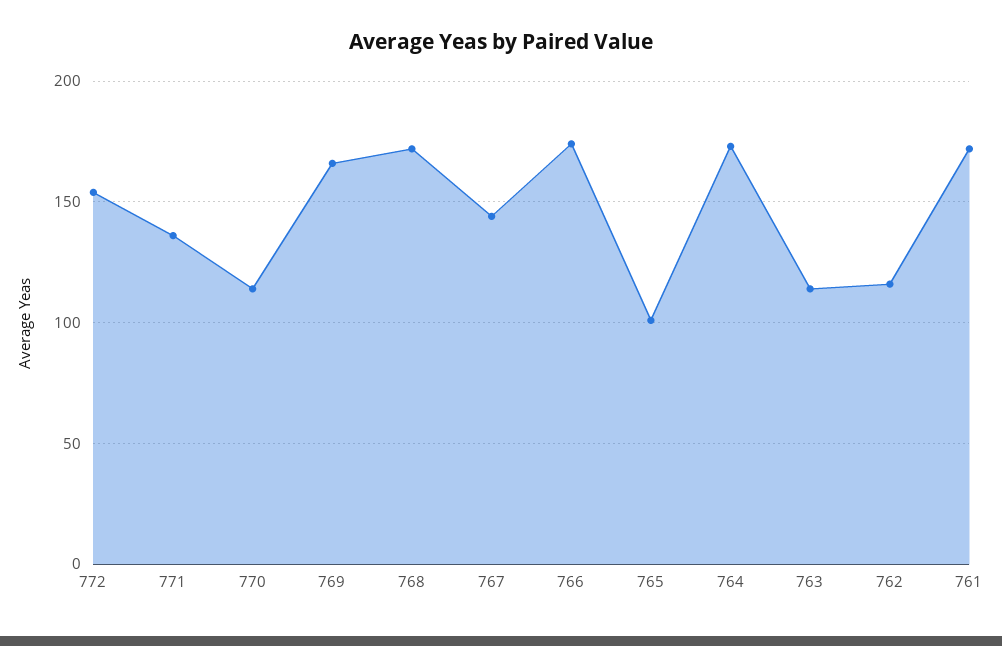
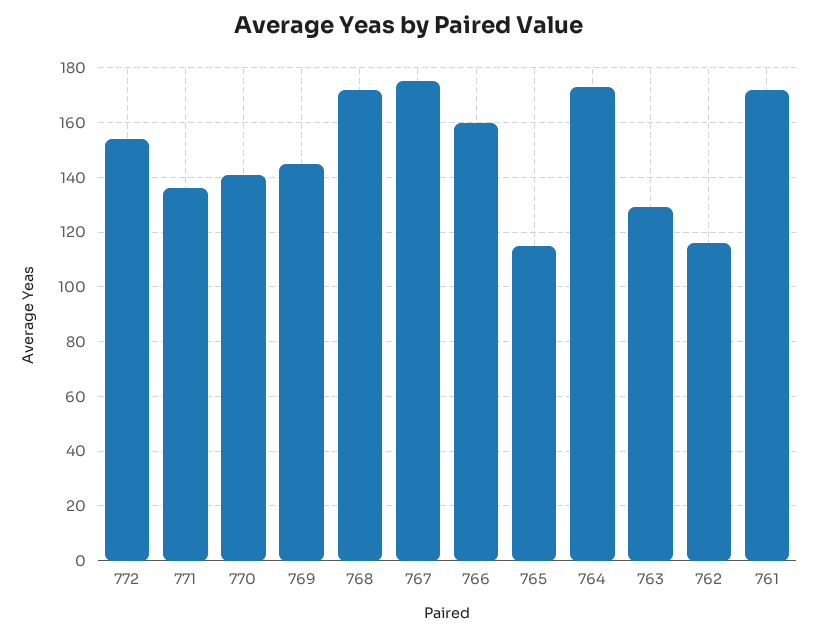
  {
    "772": 155,
    "771": 135,
-   "770": 115,
+   "770": 140,
-   "769": 165,
+   "769": 145,
    "768": 170,
-   "767": 145,
+   "767": 175,
-   "766": 175,
+   "766": 160,
-   "765": 100,
+   "765": 115,
    "764": 175,
-   "763": 115,
+   "763": 130,
    "762": 115,
    "761": 170
  }

